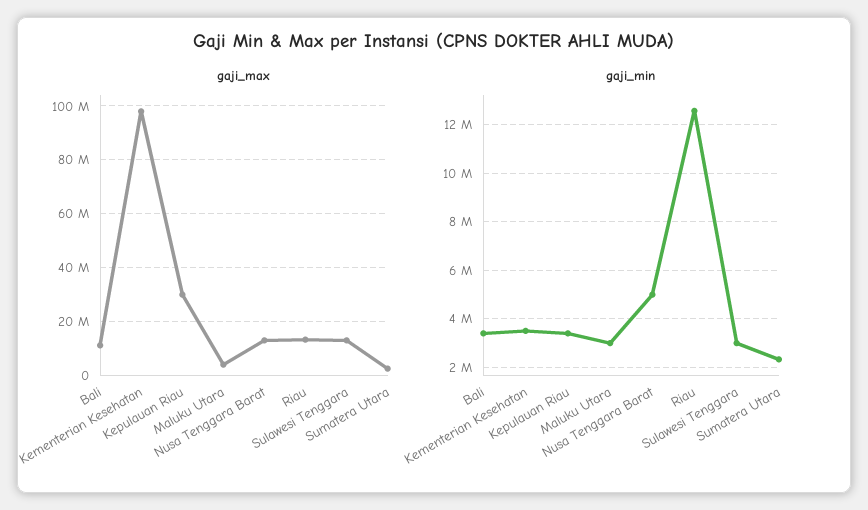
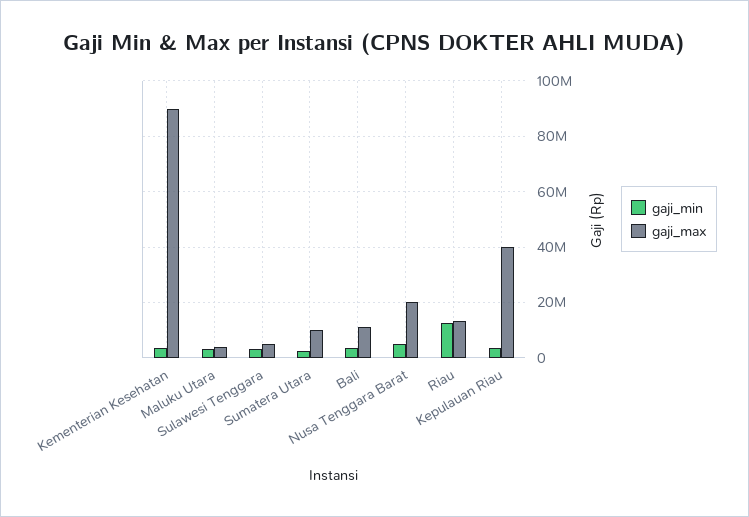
  {
    "gaji_max": {
      "Bali": 10000000,
-     "Kementerian Kesehatan": 97500000,
+     "Kementerian Kesehatan": 90000000,
-     "Kepulauan Riau": 30000000,
+     "Kepulauan Riau": 40000000,
      "Maluku Utara": 5000000,
-     "Nusa Tenggara Barat": 12500000,
+     "Nusa Tenggara Barat": 20000000,
      "Riau": 12500000,
-     "Sulawesi Tenggara": 12500000,
+     "Sulawesi Tenggara": 5000000,
-     "Sumatera Utara": 2500000
+     "Sumatera Utara": 10000000
    },
    "gaji_min": {
      "Bali": 3500000,
      "Kementerian Kesehatan": 3500000,
      "Kepulauan Riau": 3500000,
      "Maluku Utara": 3000000,
      "Nusa Tenggara Barat": 5000000,
      "Riau": 12500000,
      "Sulawesi Tenggara": 3000000,
      "Sumatera Utara": 2250000
    }
  }

